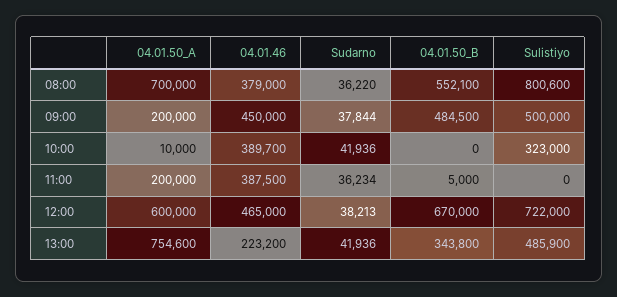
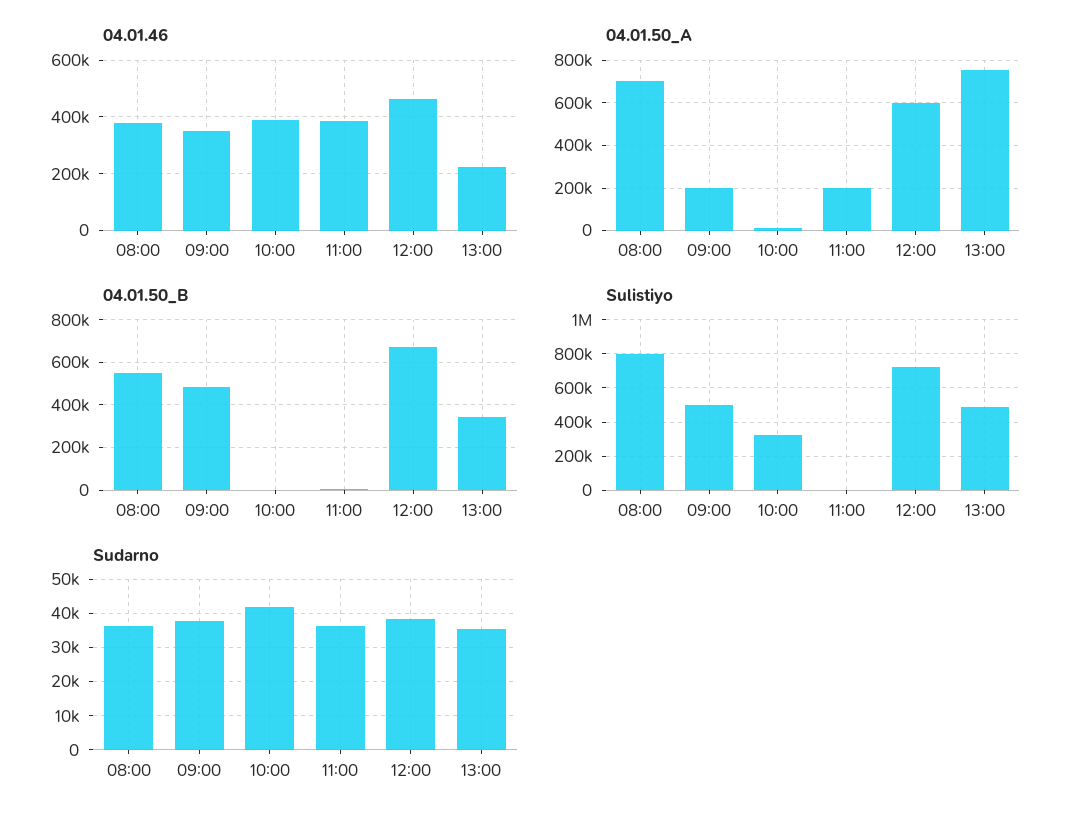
  {
    "04.01.50_A": {
      "08:00": 700000,
      "09:00": 200000,
      "10:00": 10000,
      "11:00": 200000,
      "12:00": 600000,
      "13:00": 754600
    },
    "04.01.46": {
      "08:00": 379000,
-     "09:00": 450000,
+     "09:00": 350000,
      "10:00": 389700,
      "11:00": 387500,
      "12:00": 465000,
      "13:00": 223200
    },
    "Sudarno": {
      "08:00": 36220,
      "09:00": 37844,
      "10:00": 41936,
      "11:00": 36234,
      "12:00": 38213,
-     "13:00": 41936
+     "13:00": 36000
    },
    "04.01.50_B": {
      "08:00": 552100,
      "09:00": 484500,
      "10:00": 0,
      "11:00": 5000,
      "12:00": 670000,
      "13:00": 343800
    },
    "Sulistiyo": {
      "08:00": 800600,
      "09:00": 500000,
      "10:00": 323000,
      "11:00": 0,
      "12:00": 722000,
      "13:00": 485900
    }
  }

